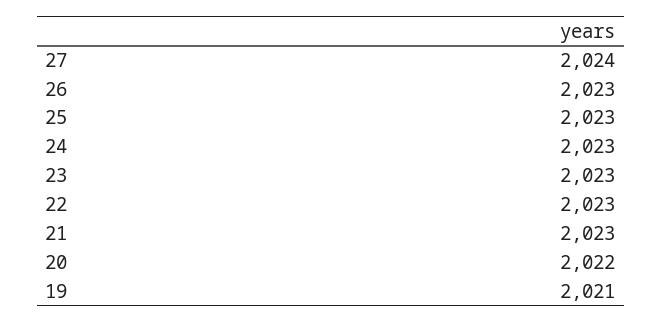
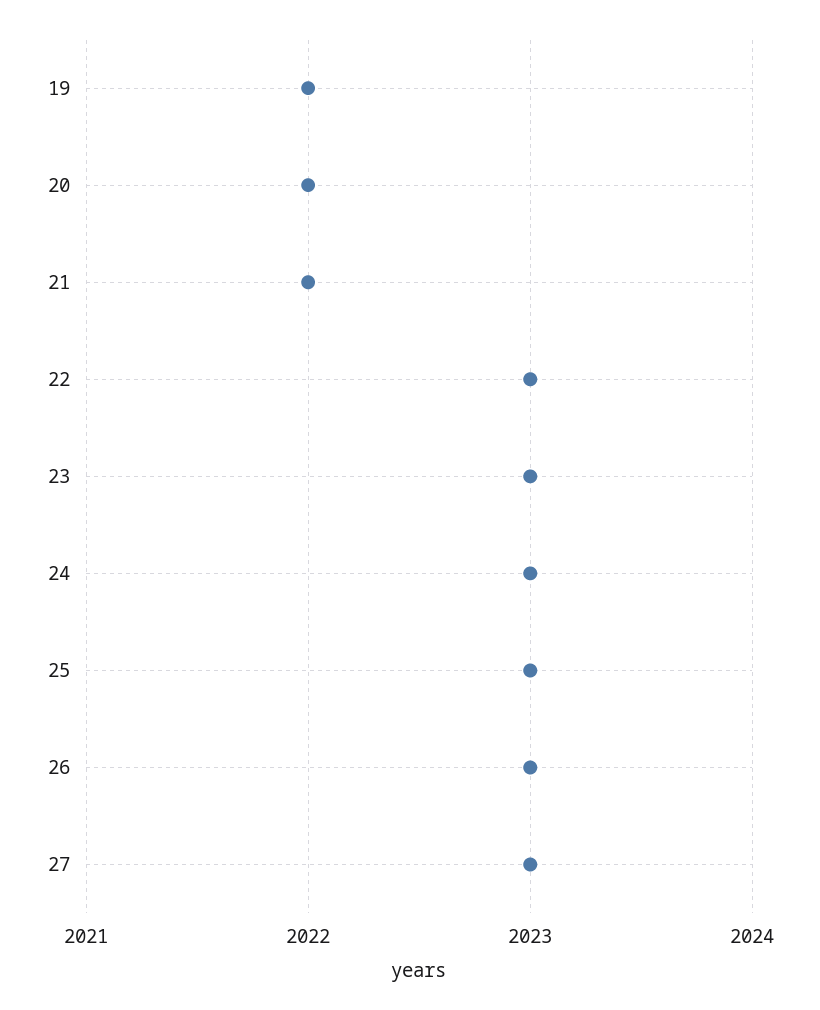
  {
-   "27": 2024,
+   "27": 2023,
    "26": 2023,
    "25": 2023,
    "24": 2023,
    "23": 2023,
    "22": 2023,
-   "21": 2023,
+   "21": 2022,
    "20": 2022,
-   "19": 2021
+   "19": 2022
  }

